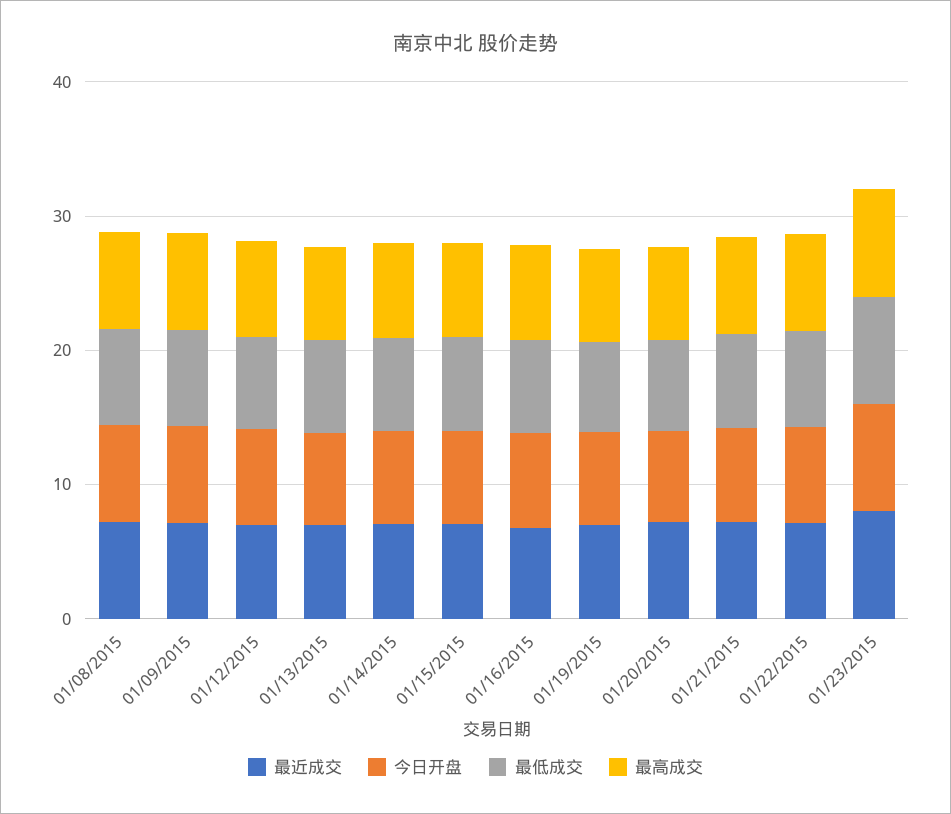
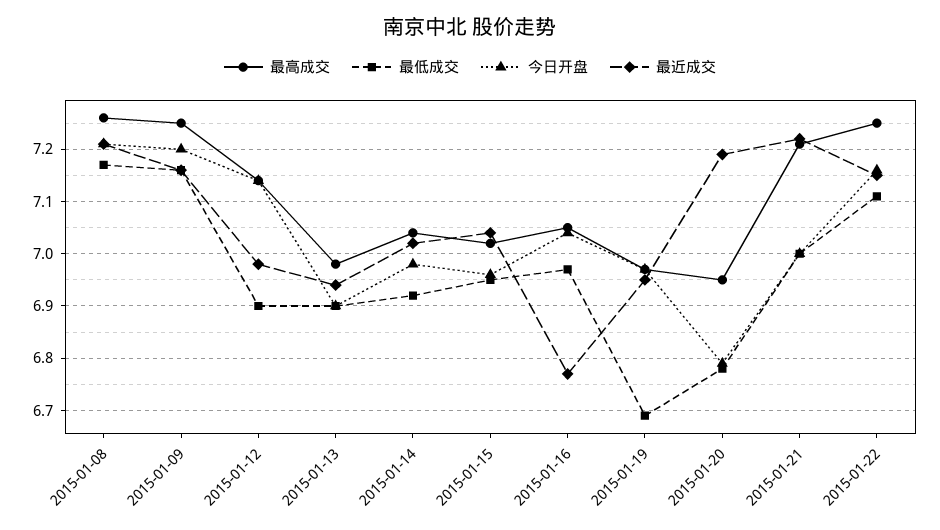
  {
    "最近成交": {
      "01/08/2015": 7.2,
      "01/09/2015": 7.15,
      "01/12/2015": 7,
      "01/13/2015": 6.95,
      "01/14/2015": 7,
      "01/15/2015": 7.05,
      "01/16/2015": 6.75,
      "01/19/2015": 6.95,
      "01/20/2015": 7.2,
      "01/21/2015": 7.2,
-     "01/22/2015": 7.15,
+     "01/22/2015": 7.15
-     "01/23/2015": 8
    },
    "今日开盘": {
      "01/08/2015": 7.2,
      "01/09/2015": 7.2,
      "01/12/2015": 7.15,
      "01/13/2015": 6.9,
      "01/14/2015": 7,
      "01/15/2015": 6.95,
      "01/16/2015": 7.05,
      "01/19/2015": 6.95,
      "01/20/2015": 6.8,
      "01/21/2015": 7,
-     "01/22/2015": 7.15,
+     "01/22/2015": 7.15
-     "01/23/2015": 8
    },
    "最低成交": {
      "01/08/2015": 7.15,
      "01/09/2015": 7.15,
      "01/12/2015": 6.9,
      "01/13/2015": 6.9,
      "01/14/2015": 6.9,
      "01/15/2015": 6.95,
      "01/16/2015": 6.95,
      "01/19/2015": 6.7,
      "01/20/2015": 6.8,
      "01/21/2015": 7,
-     "01/22/2015": 7.1,
+     "01/22/2015": 7.1
-     "01/23/2015": 8
    },
    "最高成交": {
      "01/08/2015": 7.25,
      "01/09/2015": 7.25,
      "01/12/2015": 7.15,
      "01/13/2015": 7,
      "01/14/2015": 7.05,
      "01/15/2015": 7,
      "01/16/2015": 7.05,
      "01/19/2015": 6.95,
      "01/20/2015": 6.95,
      "01/21/2015": 7.2,
-     "01/22/2015": 7.25,
+     "01/22/2015": 7.25
-     "01/23/2015": 8
    }
  }

